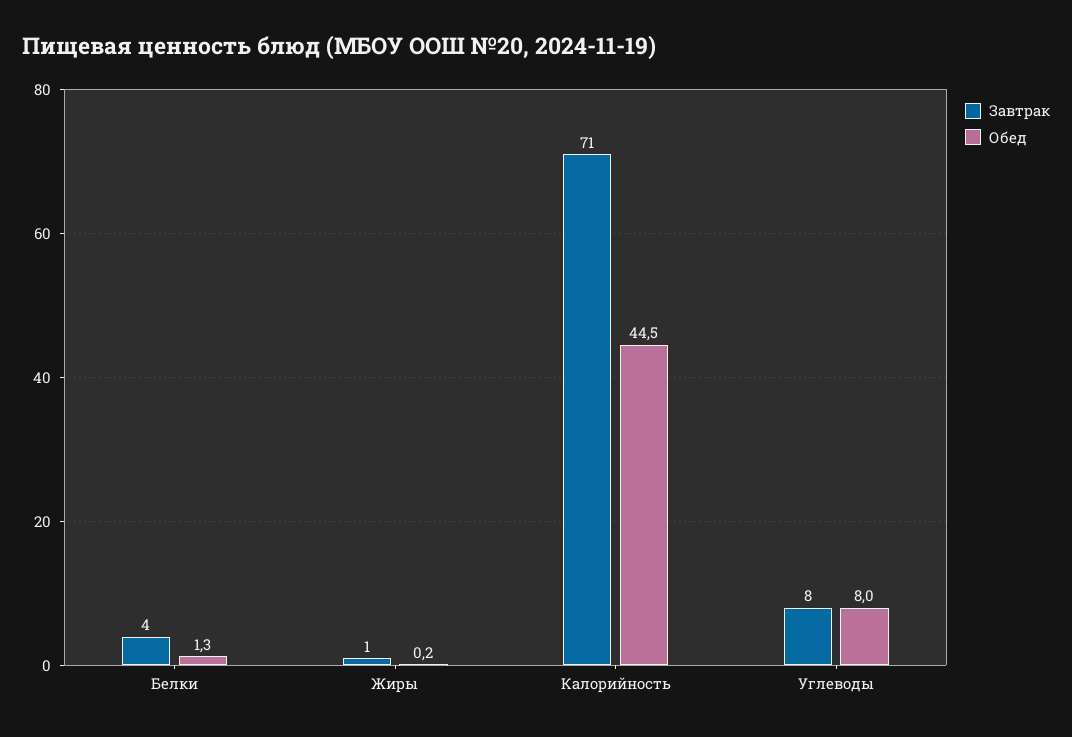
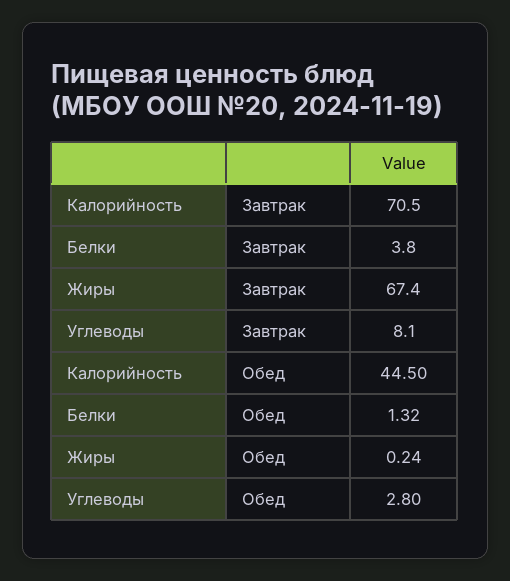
  {
    "Завтрак": {
      "Белки": 3.8,
-     "Жиры": 1,
+     "Жиры": 67.4,
      "Калорийность": 70.5,
      "Углеводы": 8.1
    },
    "Обед": {
      "Белки": 1.32,
      "Жиры": 0.24,
      "Калорийность": 44.5,
-     "Углеводы": 8
+     "Углеводы": 2.8
    }
  }

